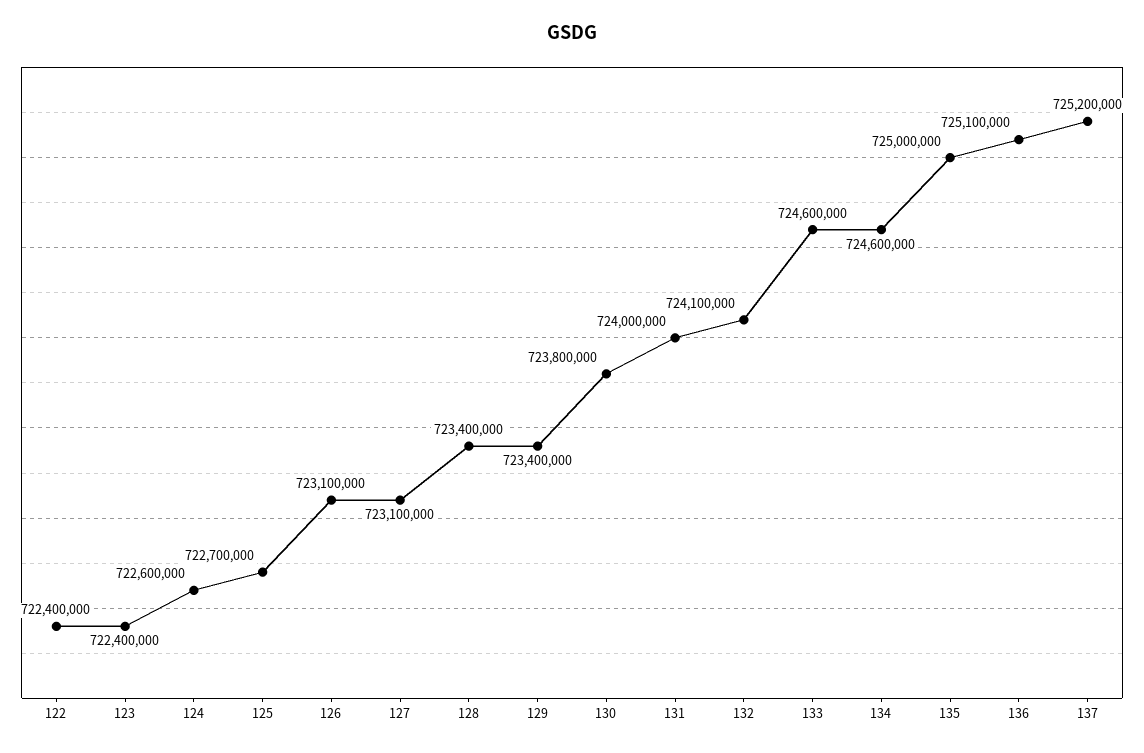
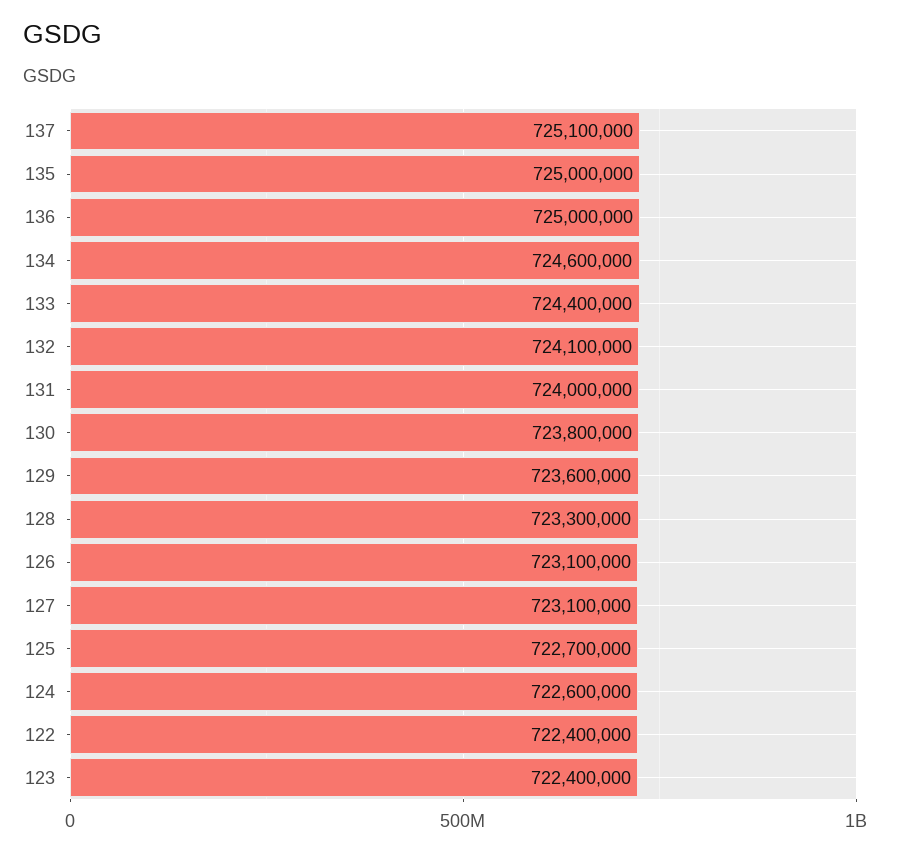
  {
    "122": 722400000,
    "123": 722400000,
    "124": 722600000,
    "125": 722700000,
    "126": 723100000,
    "127": 723100000,
-   "128": 723400000,
+   "128": 723300000,
-   "129": 723400000,
+   "129": 723600000,
    "130": 723800000,
    "131": 724000000,
    "132": 724100000,
-   "133": 724600000,
+   "133": 724400000,
    "134": 724600000,
    "135": 725000000,
-   "136": 725100000,
+   "136": 725000000,
-   "137": 725200000
+   "137": 725100000
  }

